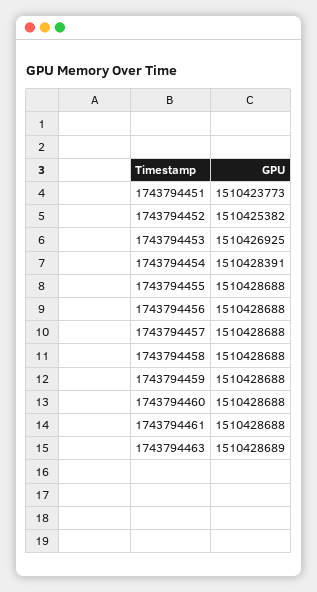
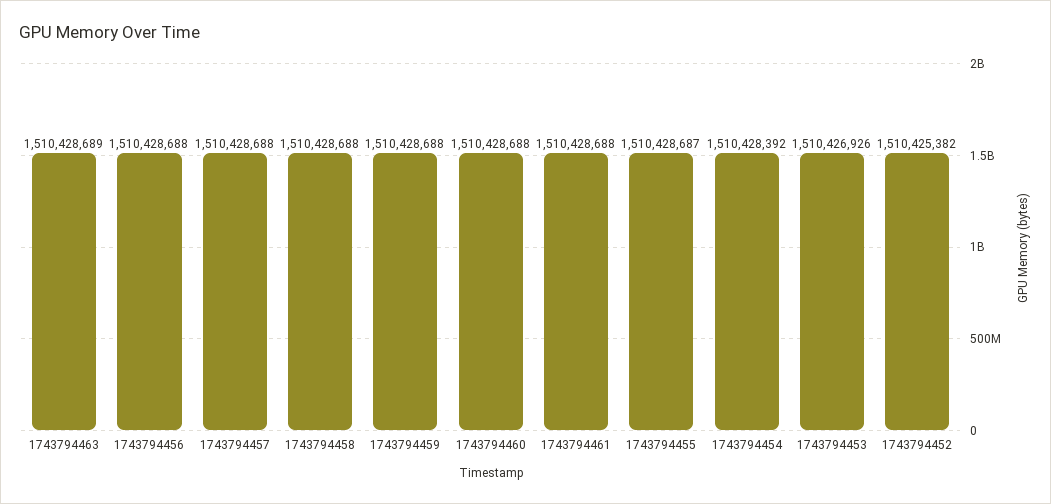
  {
-   "1743794451": 1510423773,
    "1743794452": 1510425382,
-   "1743794453": 1510426925,
+   "1743794453": 1510426926,
-   "1743794454": 1510428391,
+   "1743794454": 1510428392,
-   "1743794455": 1510428688,
+   "1743794455": 1510428687,
    "1743794456": 1510428688,
    "1743794457": 1510428688,
    "1743794458": 1510428688,
    "1743794459": 1510428688,
    "1743794460": 1510428688,
    "1743794461": 1510428688,
    "1743794463": 1510428689
  }

